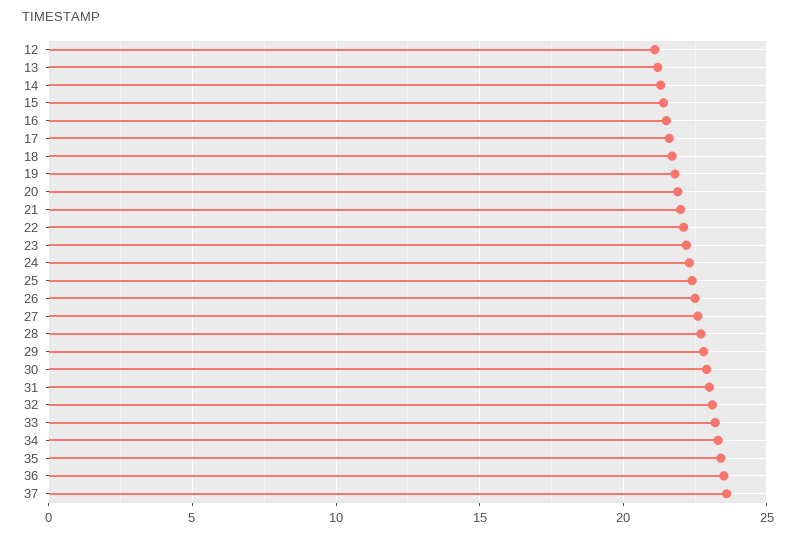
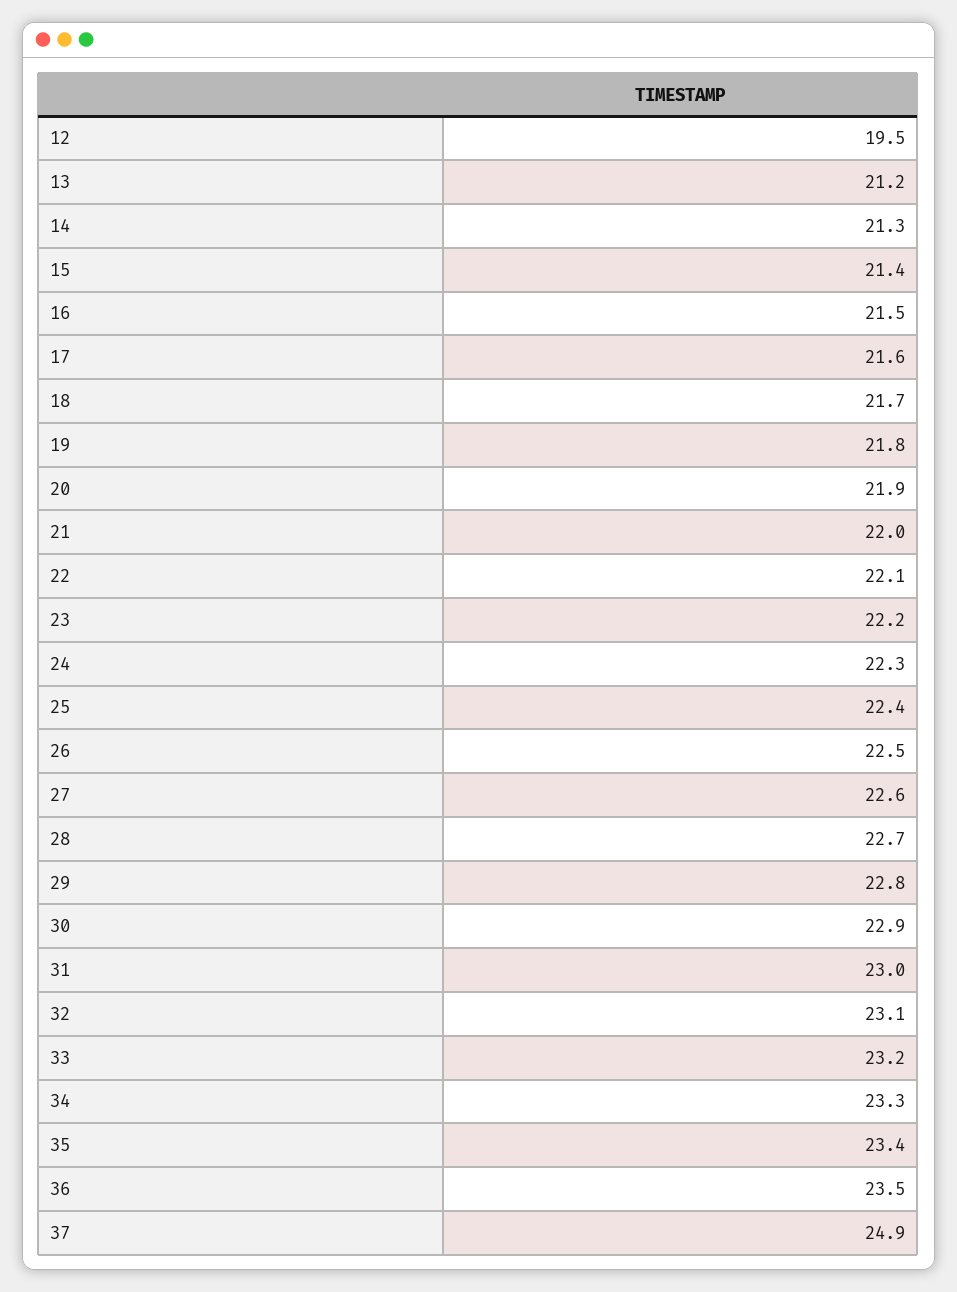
  {
-   "12": 21,
+   "12": 19.5,
    "13": 21.2,
    "14": 21.3,
    "15": 21.4,
    "16": 21.5,
    "17": 21.6,
    "18": 21.7,
    "19": 21.8,
    "20": 21.9,
    "21": 22,
    "22": 22.1,
    "23": 22.2,
    "24": 22.3,
    "25": 22.4,
    "26": 22.5,
    "27": 22.6,
    "28": 22.7,
    "29": 22.8,
    "30": 22.9,
    "31": 23,
    "32": 23.1,
    "33": 23.2,
    "34": 23.3,
    "35": 23.4,
    "36": 23.5,
-   "37": 23.5
+   "37": 24.9
  }

